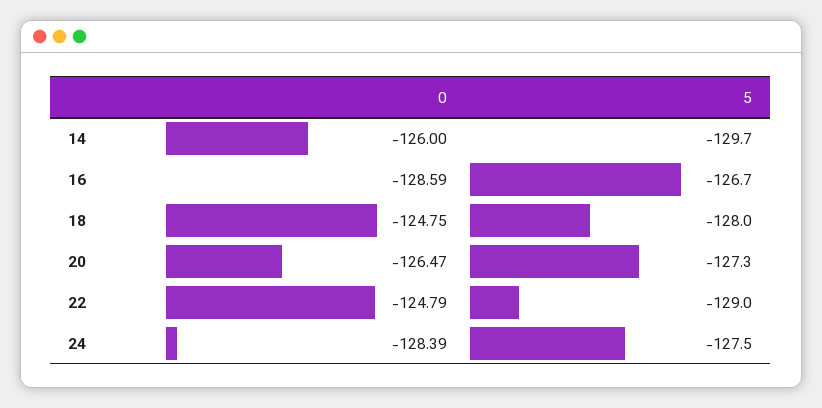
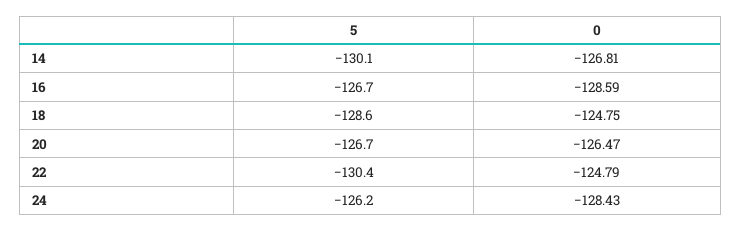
  {
    "0": {
-     "14": -126,
+     "14": -126.81,
      "16": -128.59,
      "18": -124.75,
      "20": -126.47,
      "22": -124.79,
-     "24": -128.39
+     "24": -128.43
    },
    "5": {
-     "14": -129.7,
+     "14": -130.1,
      "16": -126.7,
-     "18": -128,
+     "18": -128.6,
-     "20": -127.3,
+     "20": -126.7,
-     "22": -129,
+     "22": -130.4,
-     "24": -127.5
+     "24": -126.2
    }
  }

